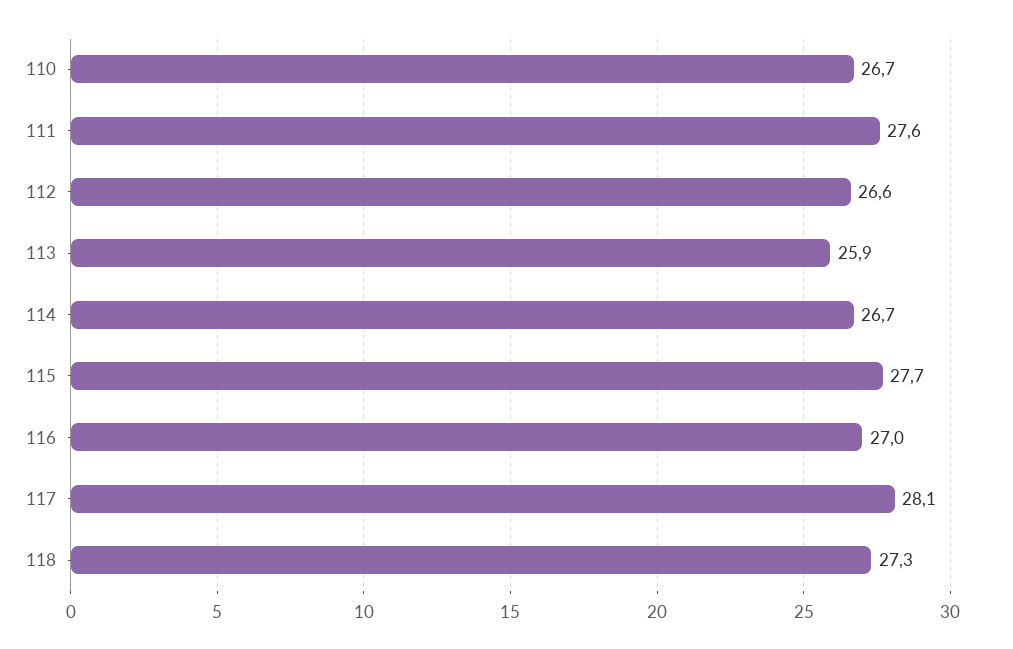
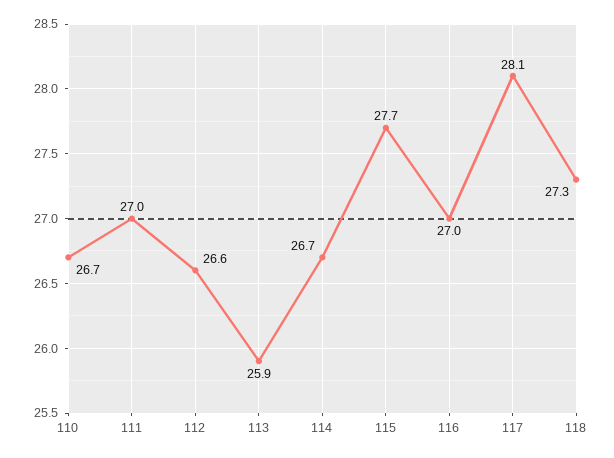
  {
    "110": 26.7,
-   "111": 27.6,
+   "111": 27,
    "112": 26.6,
    "113": 25.9,
    "114": 26.7,
    "115": 27.7,
    "116": 27,
    "117": 28.1,
    "118": 27.3
  }

